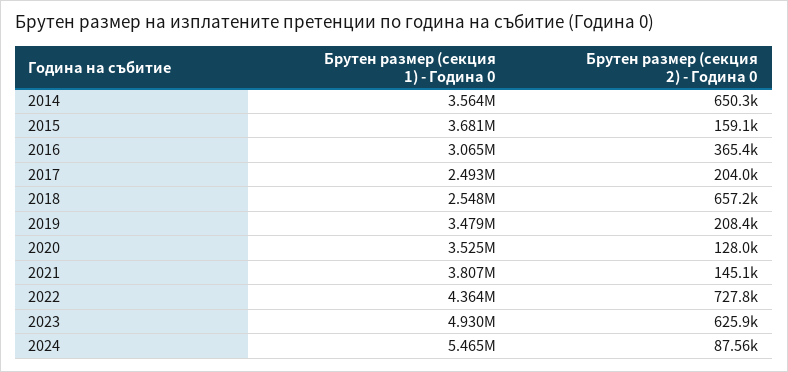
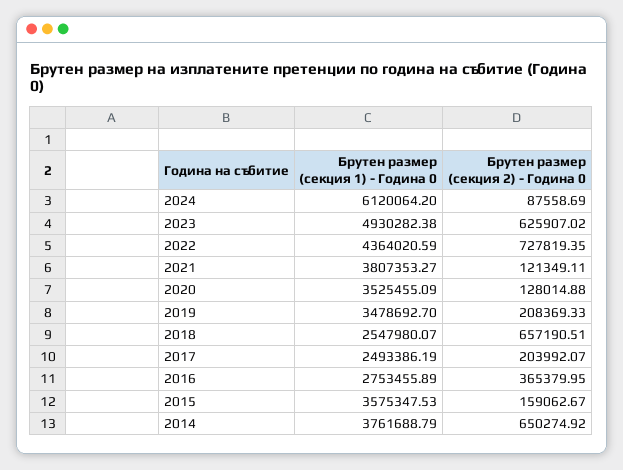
  {
    "Брутен размер (секция 1) - Година 0": {
-     "2014": 3564000,
+     "2014": 3761688.79,
-     "2015": 3681000,
+     "2015": 3575347.53,
-     "2016": 3065000,
+     "2016": 2753455.89,
      "2017": 2493386.19,
      "2018": 2547980.07,
      "2019": 3478692.7,
      "2020": 3525455.09,
      "2021": 3807353.27,
      "2022": 4364020.59,
      "2023": 4930282.38,
-     "2024": 5465000
+     "2024": 6120064.2
    },
    "Брутен размер (секция 2) - Година 0": {
      "2014": 650274.92,
      "2015": 159062.67,
      "2016": 365379.95,
      "2017": 203992.07,
      "2018": 657190.51,
      "2019": 208369.33,
      "2020": 128014.88,
-     "2021": 145100,
+     "2021": 121349.11,
      "2022": 727819.35,
      "2023": 625907.02,
      "2024": 87558.69
    }
  }

